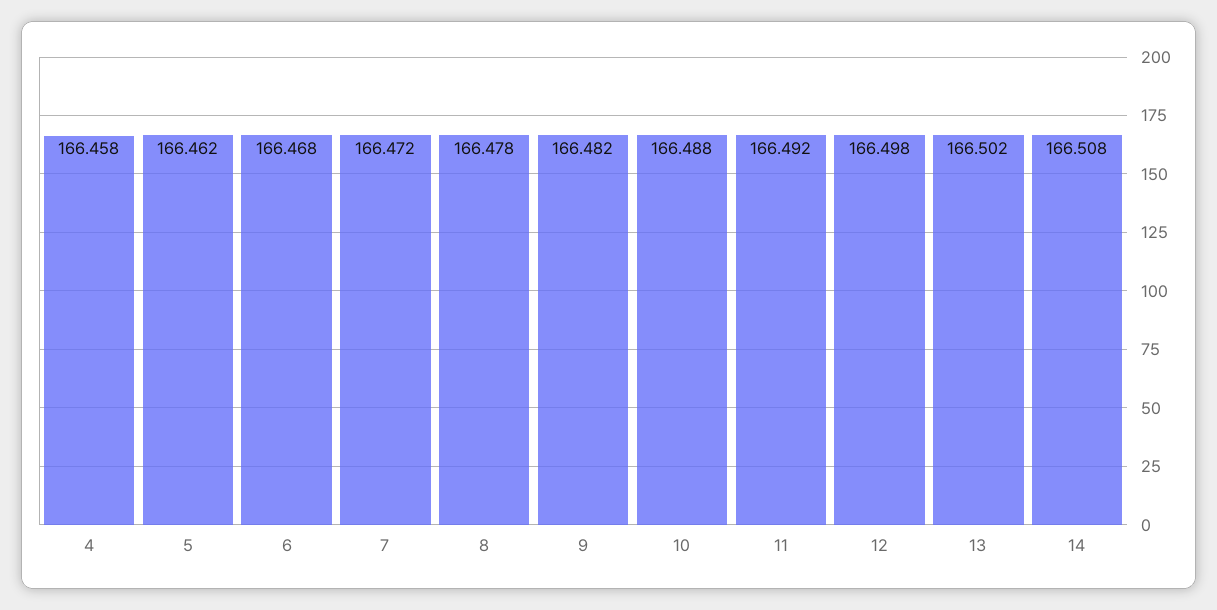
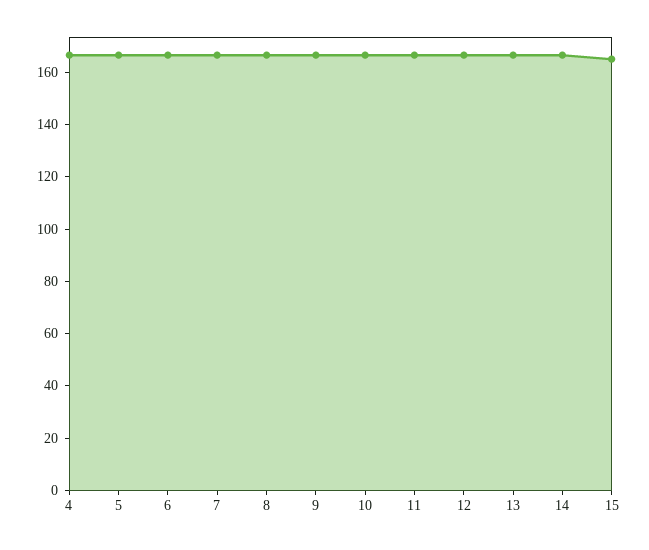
  {
    "4": 166.458,
    "5": 166.462,
    "6": 166.468,
    "7": 166.472,
    "8": 166.478,
    "9": 166.482,
    "10": 166.488,
    "11": 166.492,
    "12": 166.498,
    "13": 166.502,
-   "14": 166.508
+   "14": 166.508,
+   "15": 165
  }

